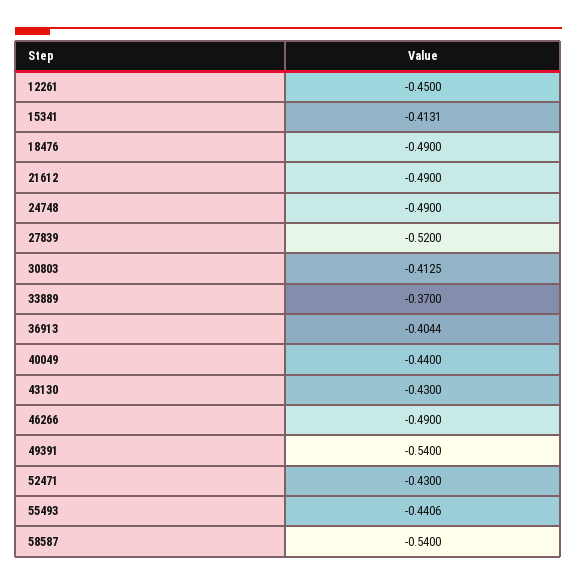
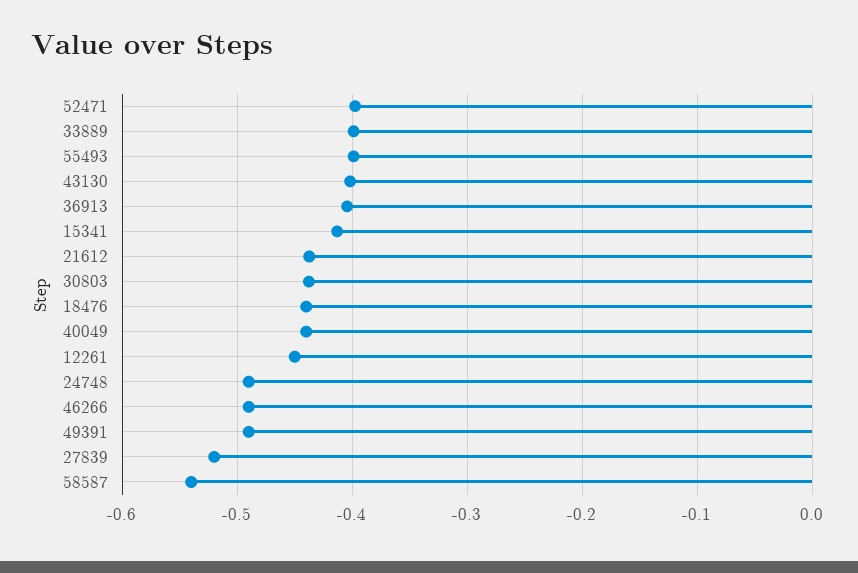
  {
    "12261": -0.45,
    "15341": -0.4131,
-   "18476": -0.49,
+   "18476": -0.44,
-   "21612": -0.49,
+   "21612": -0.44,
    "24748": -0.49,
    "27839": -0.52,
-   "30803": -0.4125,
+   "30803": -0.44,
-   "33889": -0.37,
+   "33889": -0.4,
    "36913": -0.4044,
    "40049": -0.44,
-   "43130": -0.43,
+   "43130": -0.4,
    "46266": -0.49,
-   "49391": -0.54,
+   "49391": -0.49,
-   "52471": -0.43,
+   "52471": -0.4,
-   "55493": -0.4406,
+   "55493": -0.4,
    "58587": -0.54
  }

